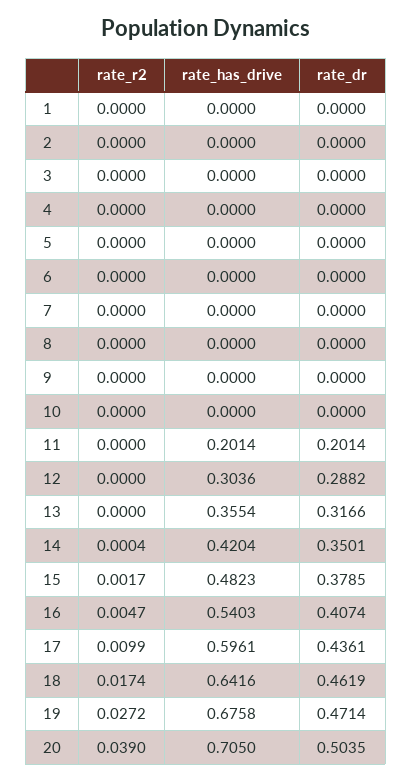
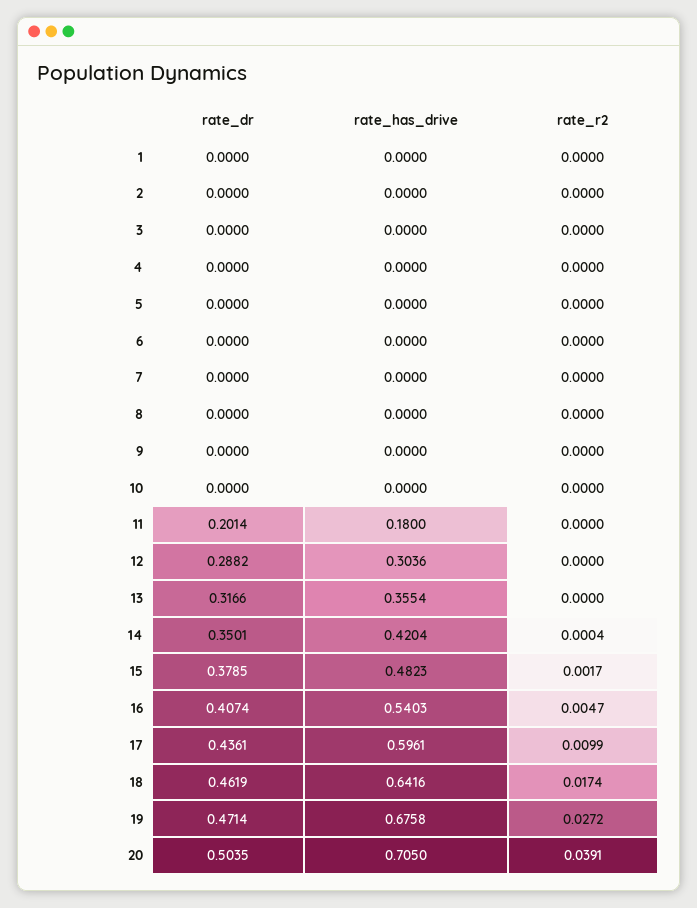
  {
    "rate_r2": {
      "1": 0,
      "2": 0,
      "3": 0,
      "4": 0,
      "5": 0,
      "6": 0,
      "7": 0,
      "8": 0,
      "9": 0,
      "10": 0,
      "11": 0,
      "12": 0,
      "13": 0,
      "14": 0.0004,
      "15": 0.0017,
      "16": 0.0047,
      "17": 0.0099,
      "18": 0.0174,
      "19": 0.0272,
-     "20": 0.039
+     "20": 0.0391
    },
    "rate_has_drive": {
      "1": 0,
      "2": 0,
      "3": 0,
      "4": 0,
      "5": 0,
      "6": 0,
      "7": 0,
      "8": 0,
      "9": 0,
      "10": 0,
-     "11": 0.2014,
+     "11": 0.18,
      "12": 0.3036,
      "13": 0.3554,
      "14": 0.4204,
      "15": 0.4823,
      "16": 0.5403,
      "17": 0.5961,
      "18": 0.6416,
      "19": 0.6758,
      "20": 0.705
    },
    "rate_dr": {
      "1": 0,
      "2": 0,
      "3": 0,
      "4": 0,
      "5": 0,
      "6": 0,
      "7": 0,
      "8": 0,
      "9": 0,
      "10": 0,
      "11": 0.2014,
      "12": 0.2882,
      "13": 0.3166,
      "14": 0.3501,
      "15": 0.3785,
      "16": 0.4074,
      "17": 0.4361,
      "18": 0.4619,
      "19": 0.4714,
      "20": 0.5035
    }
  }

